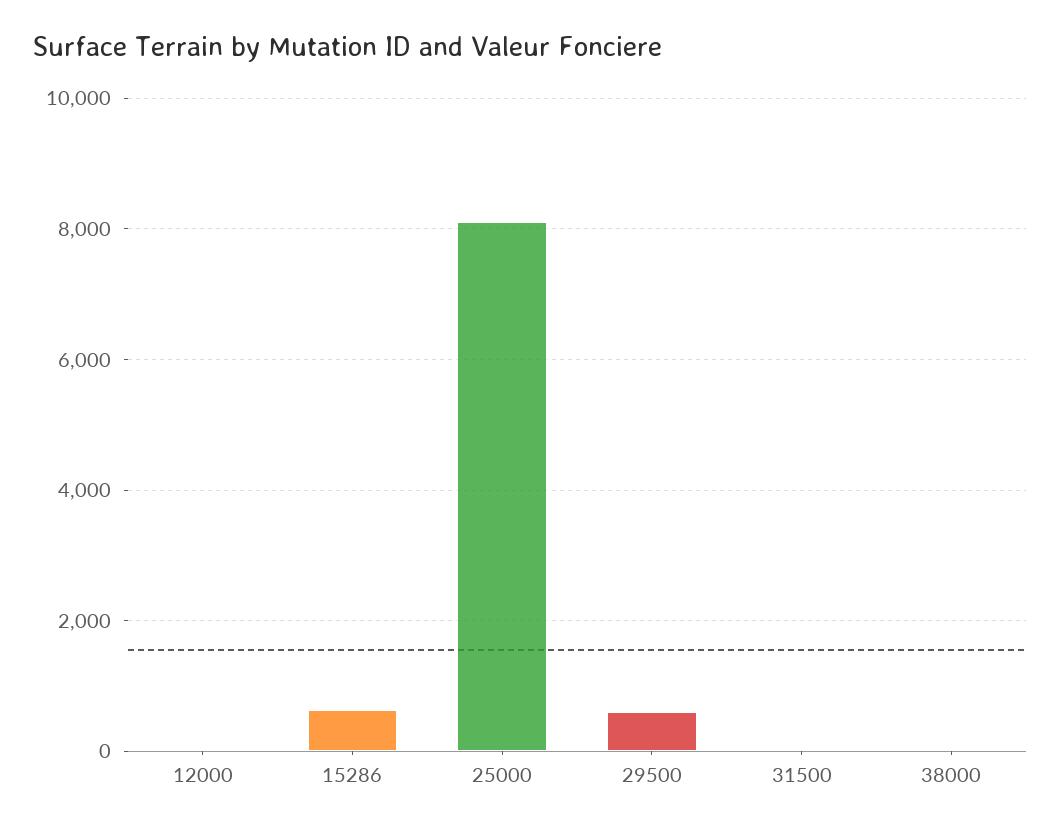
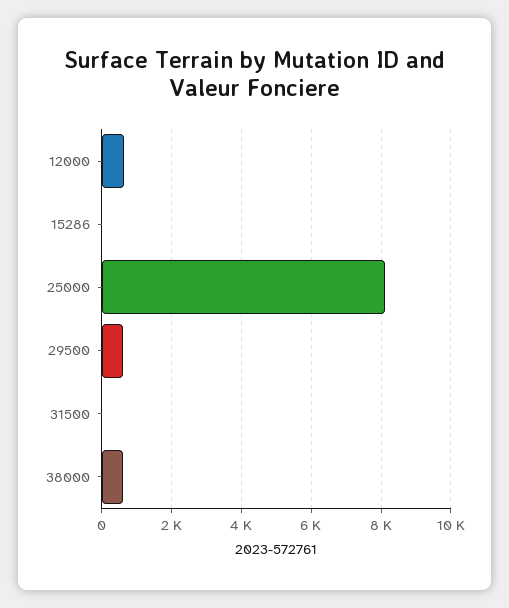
  {
-   "12000": 0,
+   "12000": 600,
-   "15286": 600,
+   "15286": 0,
    "25000": 8200,
    "29500": 600,
    "31500": 0,
-   "38000": 0
+   "38000": 600
  }

